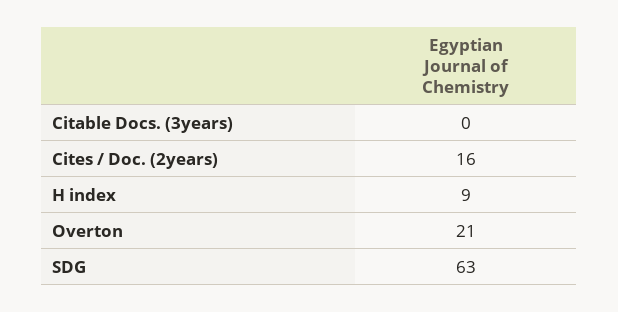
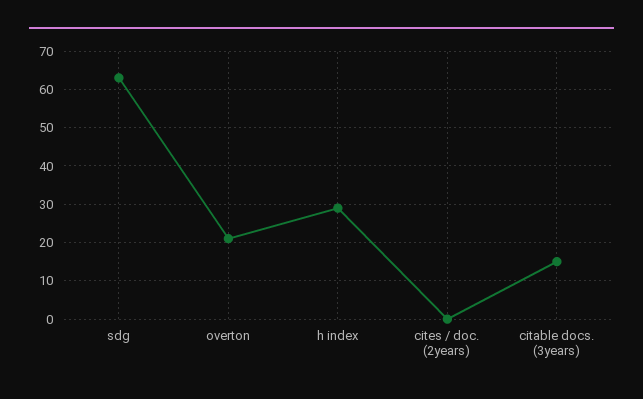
  {
-   "Citable Docs. (3years)": 0,
+   "Citable Docs. (3years)": 15,
-   "Cites / Doc. (2years)": 16,
+   "Cites / Doc. (2years)": 0,
-   "H index": 9,
+   "H index": 30,
    "Overton": 21,
    "SDG": 63
  }

